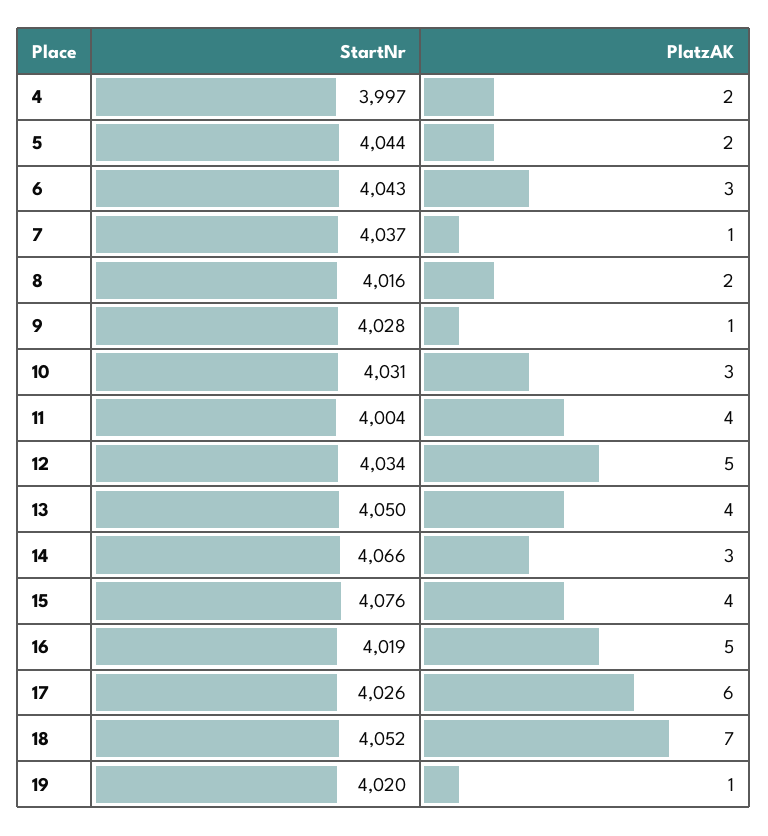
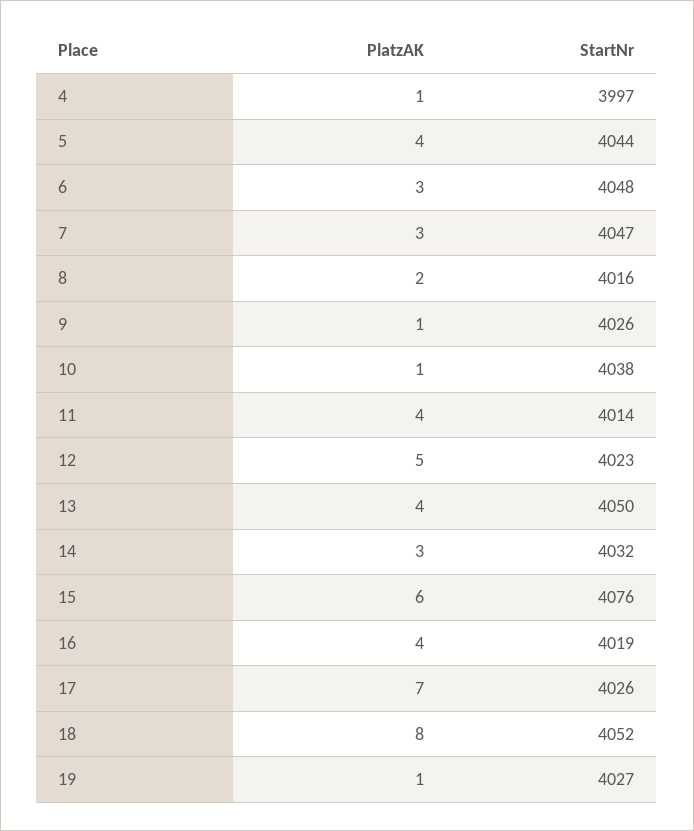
  {
    "StartNr": {
      "4": 3997,
      "5": 4044,
-     "6": 4043,
+     "6": 4048,
-     "7": 4037,
+     "7": 4047,
      "8": 4016,
-     "9": 4028,
+     "9": 4026,
-     "10": 4031,
+     "10": 4038,
-     "11": 4004,
+     "11": 4014,
-     "12": 4034,
+     "12": 4023,
      "13": 4050,
-     "14": 4066,
+     "14": 4032,
      "15": 4076,
      "16": 4019,
      "17": 4026,
      "18": 4052,
-     "19": 4020
+     "19": 4027
    },
    "PlatzAK": {
-     "4": 2,
+     "4": 1,
-     "5": 2,
+     "5": 4,
      "6": 3,
-     "7": 1,
+     "7": 3,
      "8": 2,
      "9": 1,
-     "10": 3,
+     "10": 1,
      "11": 4,
      "12": 5,
      "13": 4,
      "14": 3,
-     "15": 4,
+     "15": 6,
-     "16": 5,
+     "16": 4,
-     "17": 6,
+     "17": 7,
-     "18": 7,
+     "18": 8,
      "19": 1
    }
  }

